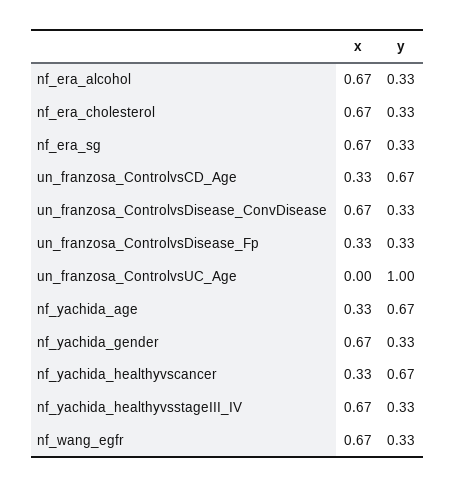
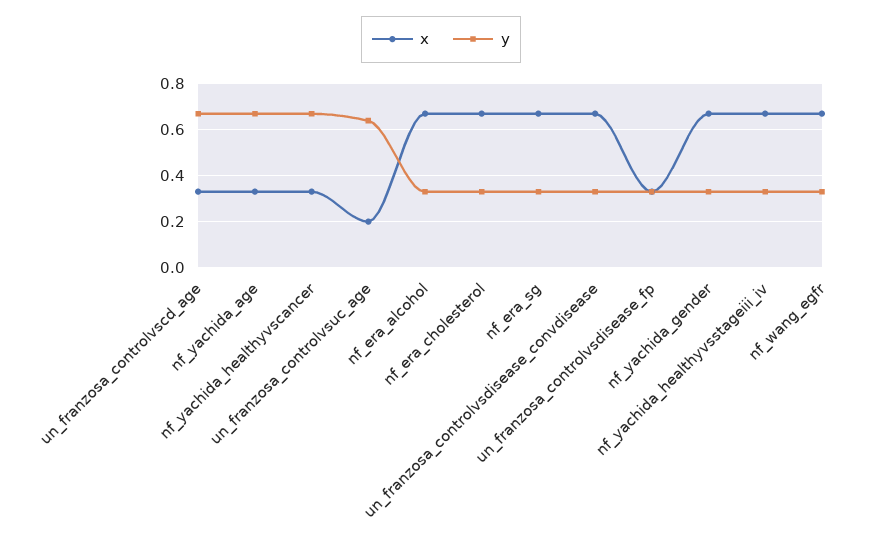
  {
    "x": {
      "nf_era_alcohol": 0.67,
      "nf_era_cholesterol": 0.67,
      "nf_era_sg": 0.67,
      "un_franzosa_ControlvsCD_Age": 0.33,
      "un_franzosa_ControlvsDisease_ConvDisease": 0.67,
      "un_franzosa_ControlvsDisease_Fp": 0.33,
-     "un_franzosa_ControlvsUC_Age": 0,
+     "un_franzosa_ControlvsUC_Age": 0.2,
      "nf_yachida_age": 0.33,
      "nf_yachida_gender": 0.67,
      "nf_yachida_healthyvscancer": 0.33,
      "nf_yachida_healthyvsstageIII_IV": 0.67,
      "nf_wang_egfr": 0.67
    },
    "y": {
      "nf_era_alcohol": 0.33,
      "nf_era_cholesterol": 0.33,
      "nf_era_sg": 0.33,
      "un_franzosa_ControlvsCD_Age": 0.67,
      "un_franzosa_ControlvsDisease_ConvDisease": 0.33,
      "un_franzosa_ControlvsDisease_Fp": 0.33,
-     "un_franzosa_ControlvsUC_Age": 1,
+     "un_franzosa_ControlvsUC_Age": 0.65,
      "nf_yachida_age": 0.67,
      "nf_yachida_gender": 0.33,
      "nf_yachida_healthyvscancer": 0.67,
      "nf_yachida_healthyvsstageIII_IV": 0.33,
      "nf_wang_egfr": 0.33
    }
  }

